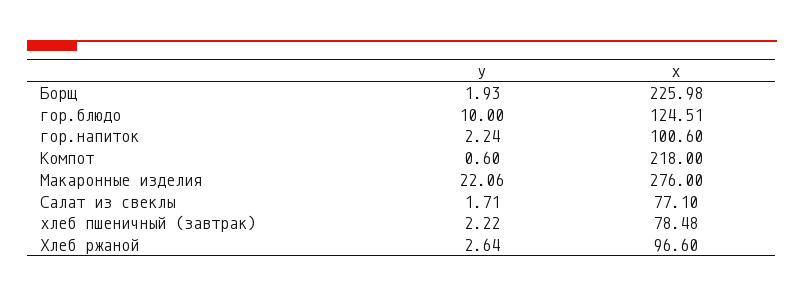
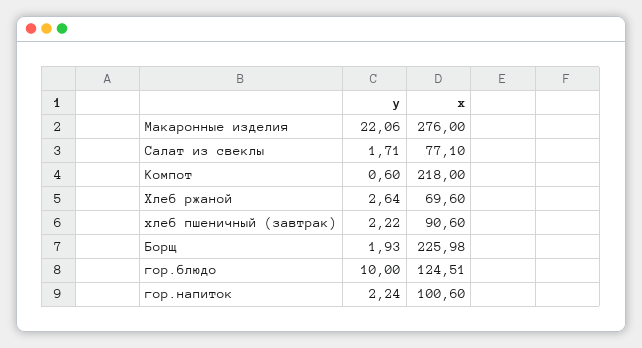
  {
    "y": {
      "Борщ": 1.93,
      "гор.блюдо": 10,
      "гор.напиток": 2.24,
      "Компот": 0.6,
      "Макаронные изделия": 22.06,
      "Салат из свеклы": 1.71,
      "хлеб пшеничный (завтрак)": 2.22,
      "Хлеб ржаной": 2.64
    },
    "x": {
      "Борщ": 225.98,
      "гор.блюдо": 124.51,
      "гор.напиток": 100.6,
      "Компот": 218,
      "Макаронные изделия": 276,
      "Салат из свеклы": 77.1,
-     "хлеб пшеничный (завтрак)": 78.48,
+     "хлеб пшеничный (завтрак)": 90.6,
-     "Хлеб ржаной": 96.6
+     "Хлеб ржаной": 69.6
    }
  }

